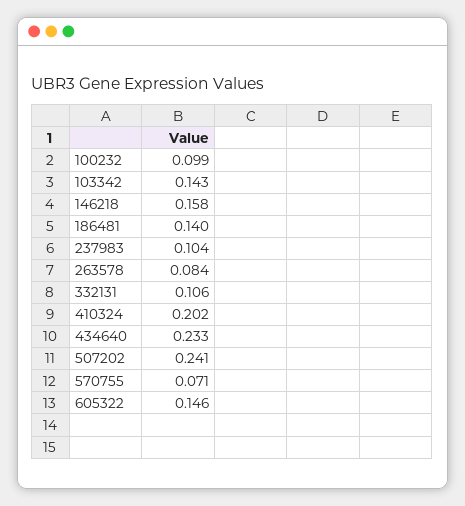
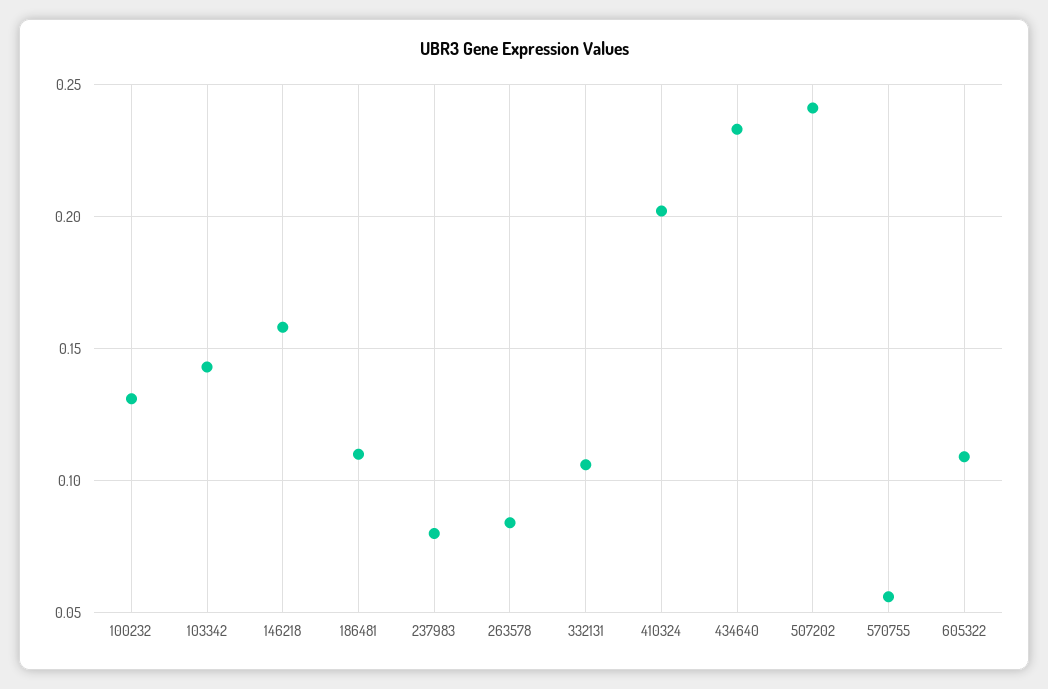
  {
-   "100232": 0.099,
+   "100232": 0.13,
    "103342": 0.143,
    "146218": 0.158,
-   "186481": 0.14,
+   "186481": 0.11,
-   "237983": 0.104,
+   "237983": 0.08,
    "263578": 0.084,
    "332131": 0.106,
    "410324": 0.202,
    "434640": 0.233,
    "507202": 0.241,
-   "570755": 0.071,
+   "570755": 0.055,
-   "605322": 0.146
+   "605322": 0.11
  }

